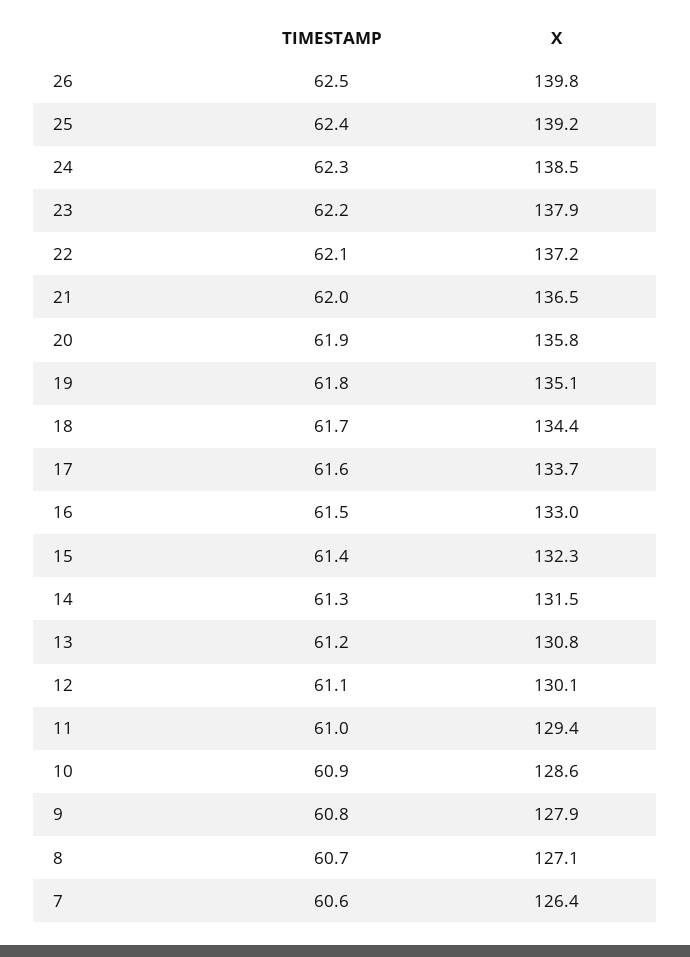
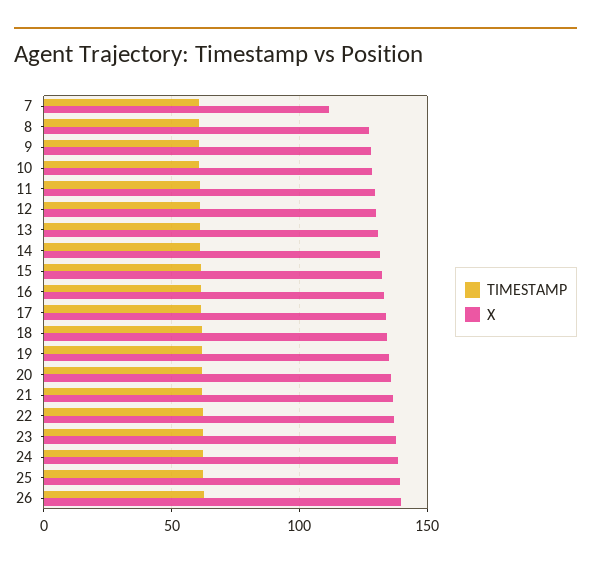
  {
    "TIMESTAMP": {
      "26": 62.5,
      "25": 62.4,
      "24": 62.3,
      "23": 62.2,
      "22": 62.1,
      "21": 62,
      "20": 61.9,
      "19": 61.8,
      "18": 61.7,
      "17": 61.6,
      "16": 61.5,
      "15": 61.4,
      "14": 61.3,
      "13": 61.2,
      "12": 61.1,
      "11": 61,
      "10": 60.9,
      "9": 60.8,
      "8": 60.7,
      "7": 60.6
    },
    "X": {
      "26": 139.8,
      "25": 139.2,
      "24": 138.5,
      "23": 137.9,
      "22": 137.2,
      "21": 136.5,
      "20": 135.8,
      "19": 135.1,
      "18": 134.4,
      "17": 133.7,
      "16": 133,
      "15": 132.3,
      "14": 131.5,
      "13": 130.8,
      "12": 130.1,
      "11": 129.4,
      "10": 128.6,
      "9": 127.9,
      "8": 127.1,
-     "7": 126.4
+     "7": 110
    }
  }

